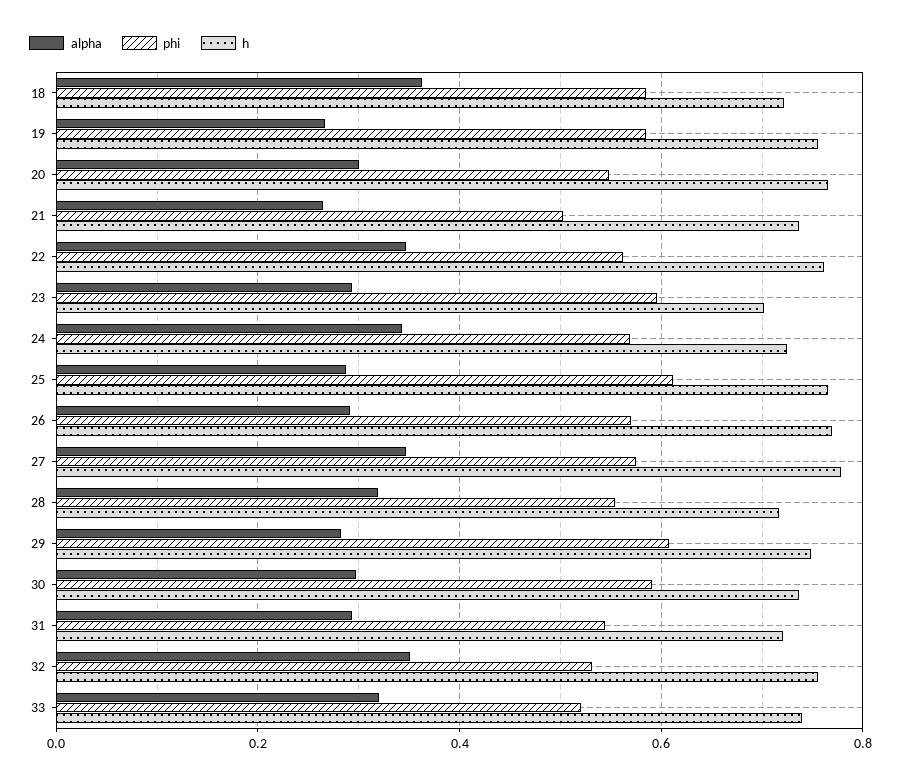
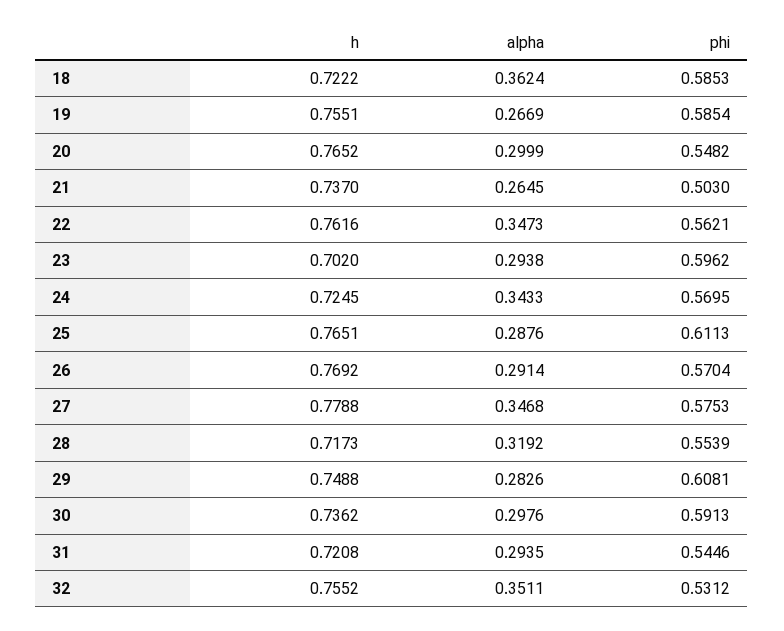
  {
    "alpha": {
      "18": 0.3624,
      "19": 0.2669,
      "20": 0.2999,
      "21": 0.2645,
      "22": 0.3473,
      "23": 0.2938,
      "24": 0.3433,
      "25": 0.2876,
      "26": 0.2914,
      "27": 0.3468,
      "28": 0.3192,
      "29": 0.2826,
      "30": 0.2976,
      "31": 0.2935,
-     "32": 0.3511,
+     "32": 0.3511
-     "33": 0.32
    },
    "phi": {
      "18": 0.5853,
      "19": 0.5854,
      "20": 0.5482,
      "21": 0.503,
      "22": 0.5621,
      "23": 0.5962,
      "24": 0.5695,
      "25": 0.6113,
      "26": 0.5704,
      "27": 0.5753,
      "28": 0.5539,
      "29": 0.6081,
      "30": 0.5913,
      "31": 0.5446,
-     "32": 0.5312,
+     "32": 0.5312
-     "33": 0.52
    },
    "h": {
      "18": 0.7222,
      "19": 0.7551,
      "20": 0.7652,
      "21": 0.737,
      "22": 0.7616,
      "23": 0.702,
      "24": 0.7245,
      "25": 0.7651,
      "26": 0.7692,
      "27": 0.7788,
      "28": 0.7173,
      "29": 0.7488,
      "30": 0.7362,
      "31": 0.7208,
-     "32": 0.7552,
+     "32": 0.7552
-     "33": 0.74
    }
  }

